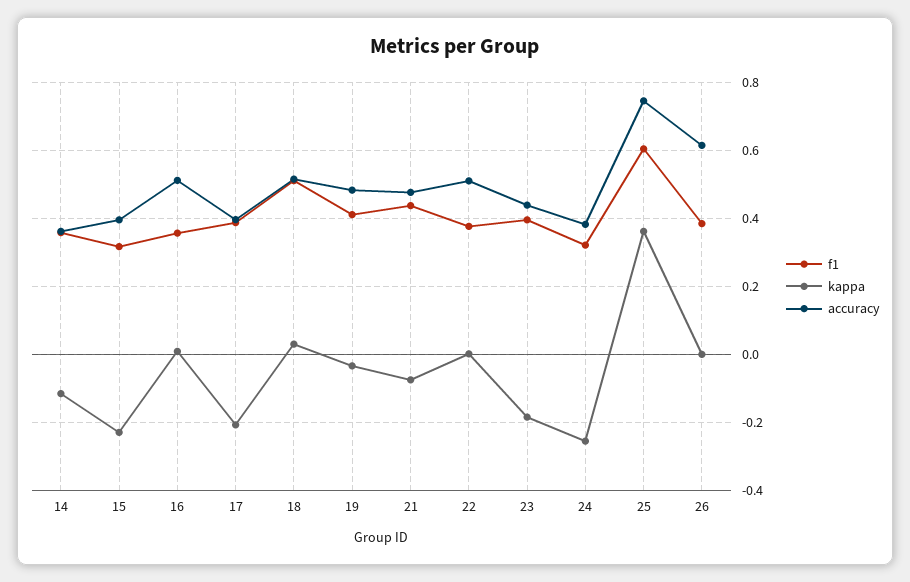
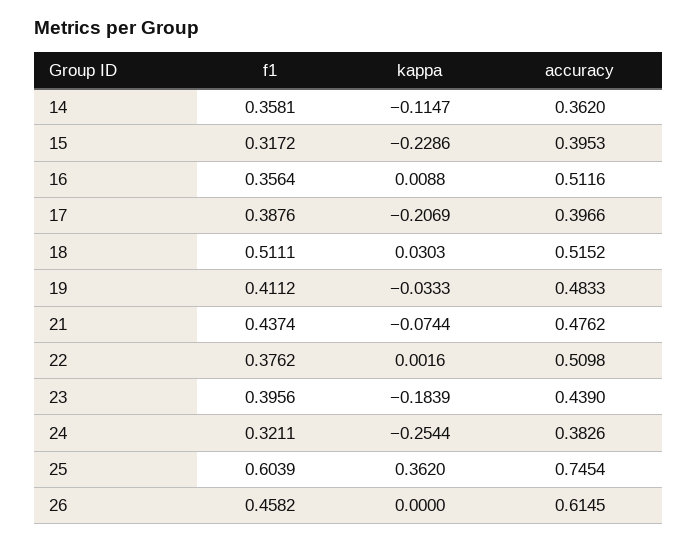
  {
    "f1": {
      "14": 0.3581,
      "15": 0.3172,
      "16": 0.3564,
      "17": 0.3876,
      "18": 0.5111,
      "19": 0.4112,
      "21": 0.4374,
      "22": 0.3762,
      "23": 0.3956,
      "24": 0.3211,
      "25": 0.6039,
-     "26": 0.38
+     "26": 0.4582
    },
    "kappa": {
      "14": -0.1147,
      "15": -0.2286,
      "16": 0.0088,
      "17": -0.2069,
      "18": 0.0303,
      "19": -0.0333,
      "21": -0.0744,
      "22": 0.0016,
      "23": -0.1839,
      "24": -0.2544,
      "25": 0.362,
      "26": 0
    },
    "accuracy": {
      "14": 0.362,
      "15": 0.3953,
      "16": 0.5116,
      "17": 0.3966,
      "18": 0.5152,
      "19": 0.4833,
      "21": 0.4762,
      "22": 0.5098,
      "23": 0.439,
      "24": 0.3826,
      "25": 0.7454,
      "26": 0.6145
    }
  }

